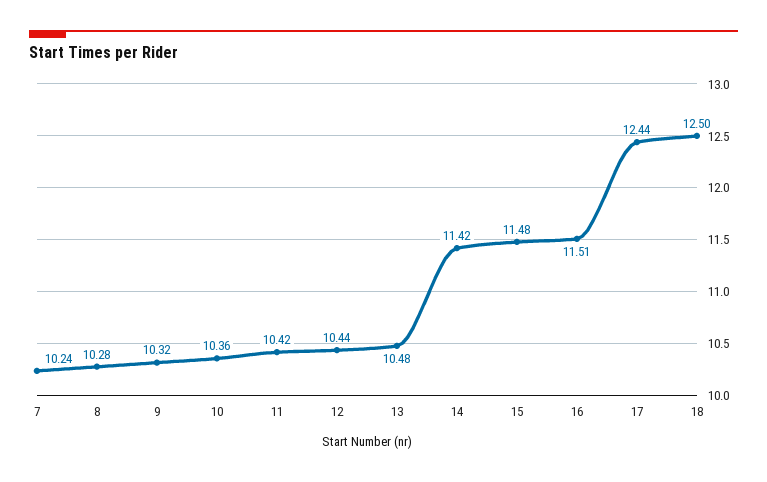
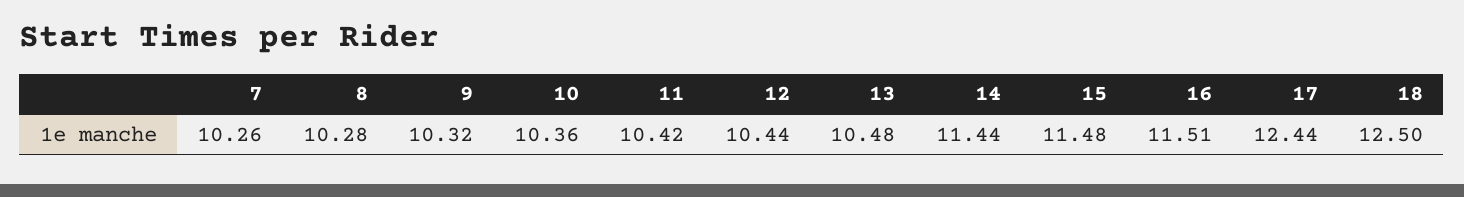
  {
-   "7": 10.24,
+   "7": 10.26,
    "8": 10.28,
    "9": 10.32,
    "10": 10.36,
    "11": 10.42,
    "12": 10.44,
    "13": 10.48,
-   "14": 11.42,
+   "14": 11.44,
    "15": 11.48,
    "16": 11.51,
    "17": 12.44,
    "18": 12.5
  }

